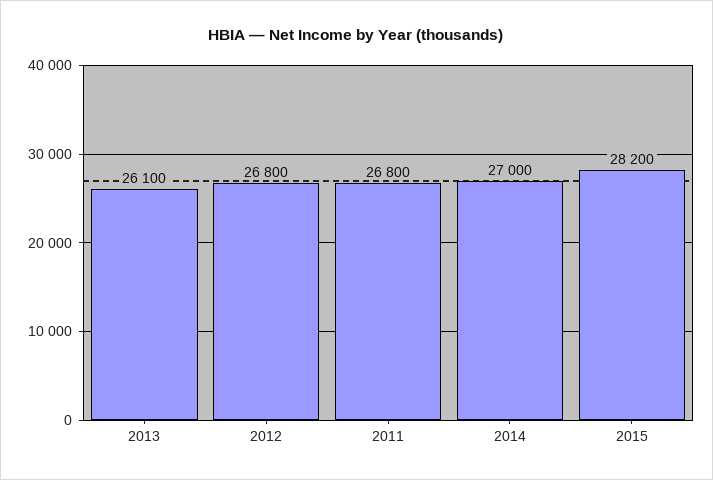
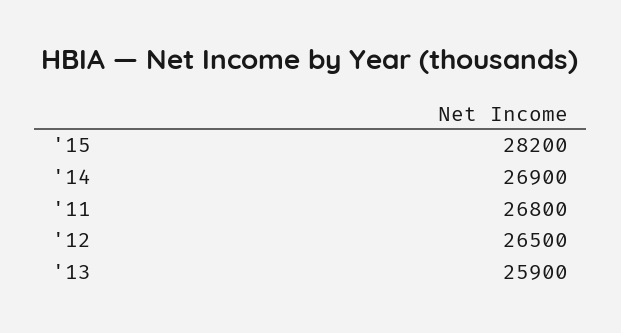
  {
-   "2013": 26100,
+   "2013": 25900,
-   "2012": 26800,
+   "2012": 26500,
    "2011": 26800,
-   "2014": 27000,
+   "2014": 26900,
    "2015": 28200
  }

